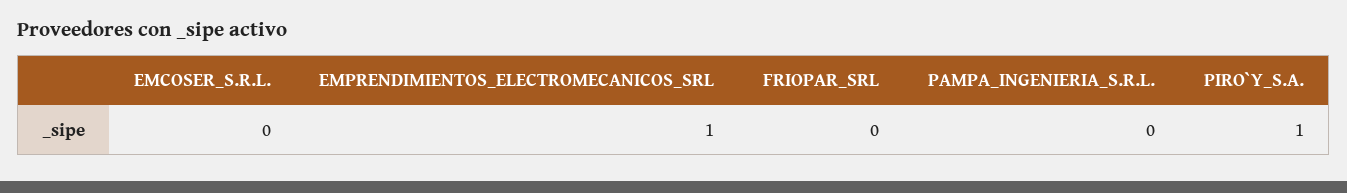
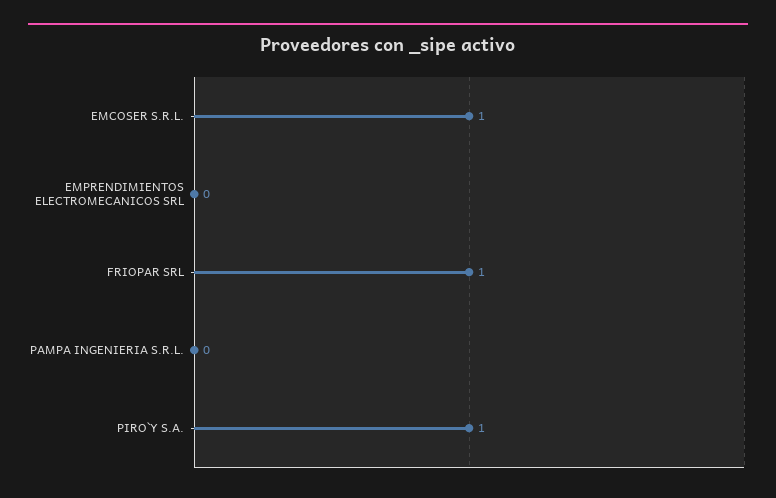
  {
-   "EMCOSER_S.R.L.": 0,
+   "EMCOSER_S.R.L.": 1,
-   "EMPRENDIMIENTOS_ELECTROMECANICOS_SRL": 1,
+   "EMPRENDIMIENTOS_ELECTROMECANICOS_SRL": 0,
-   "FRIOPAR_SRL": 0,
+   "FRIOPAR_SRL": 1,
    "PAMPA_INGENIERIA_S.R.L.": 0,
    "PIRO`Y_S.A.": 1
  }

